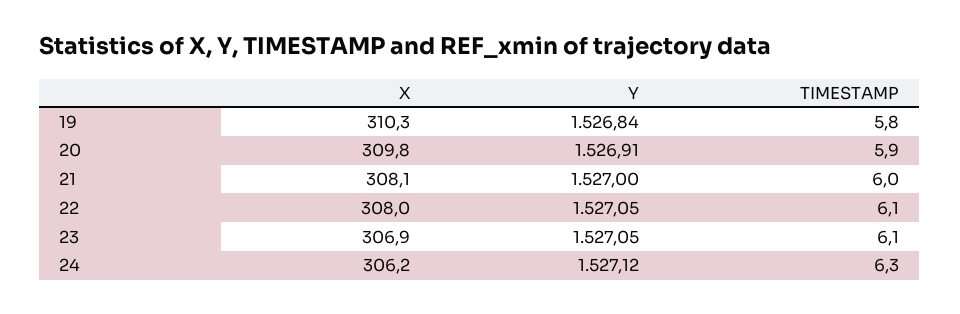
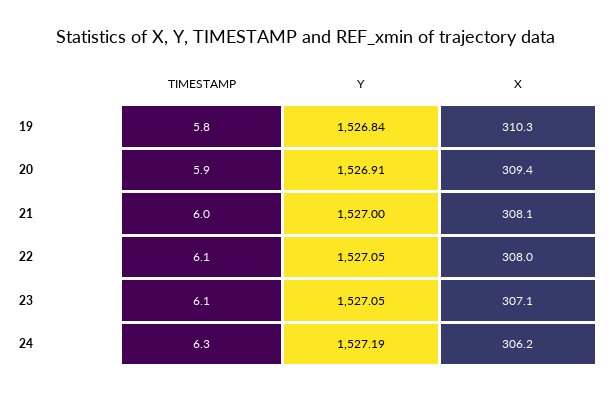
  {
    "X": {
      "19": 310.3,
-     "20": 309.8,
+     "20": 309.4,
      "21": 308.1,
      "22": 308,
-     "23": 306.9,
+     "23": 307.1,
      "24": 306.2
    },
    "Y": {
      "19": 1526.84,
      "20": 1526.91,
      "21": 1527,
      "22": 1527.05,
      "23": 1527.05,
-     "24": 1527.12
+     "24": 1527.19
    },
    "TIMESTAMP": {
      "19": 5.8,
      "20": 5.9,
      "21": 6,
      "22": 6.1,
      "23": 6.1,
      "24": 6.3
    }
  }

